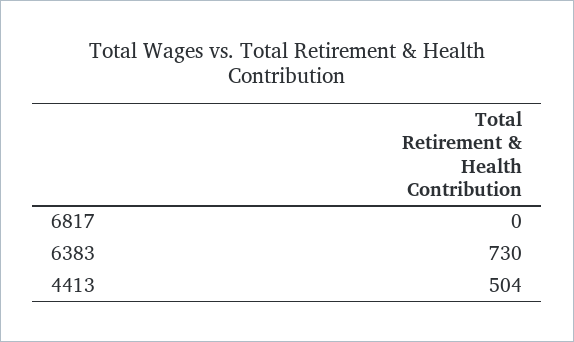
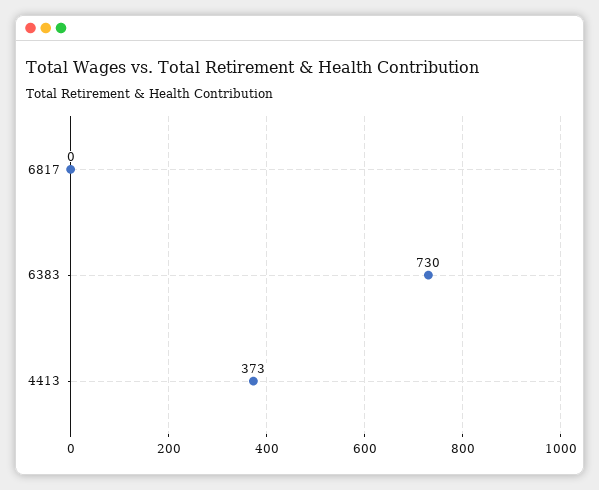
  {
    "6817": 0,
    "6383": 730,
-   "4413": 504
+   "4413": 373
  }

